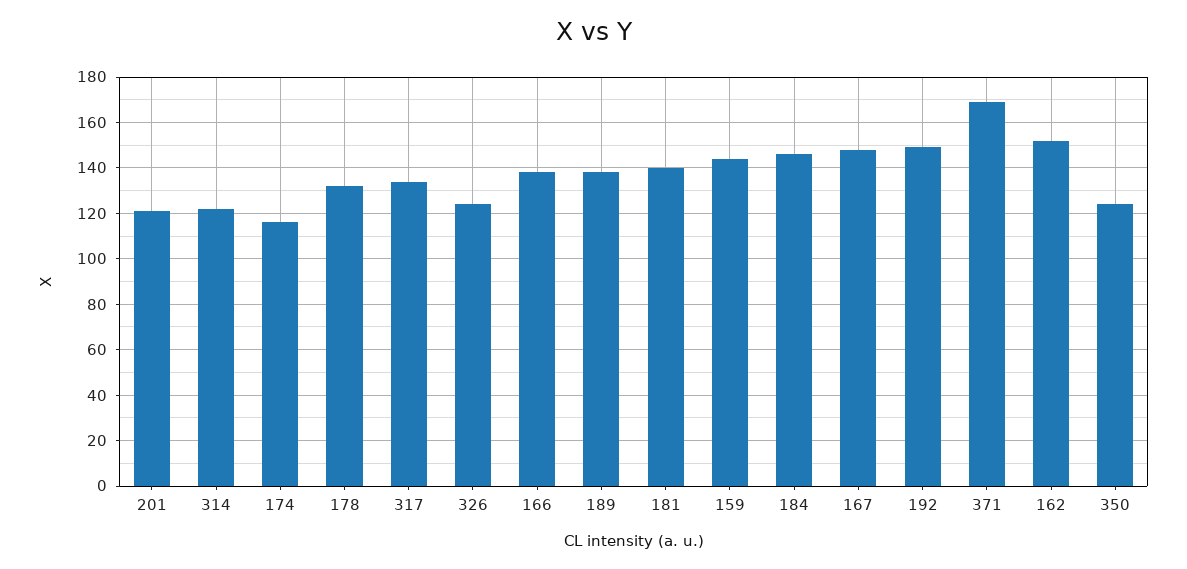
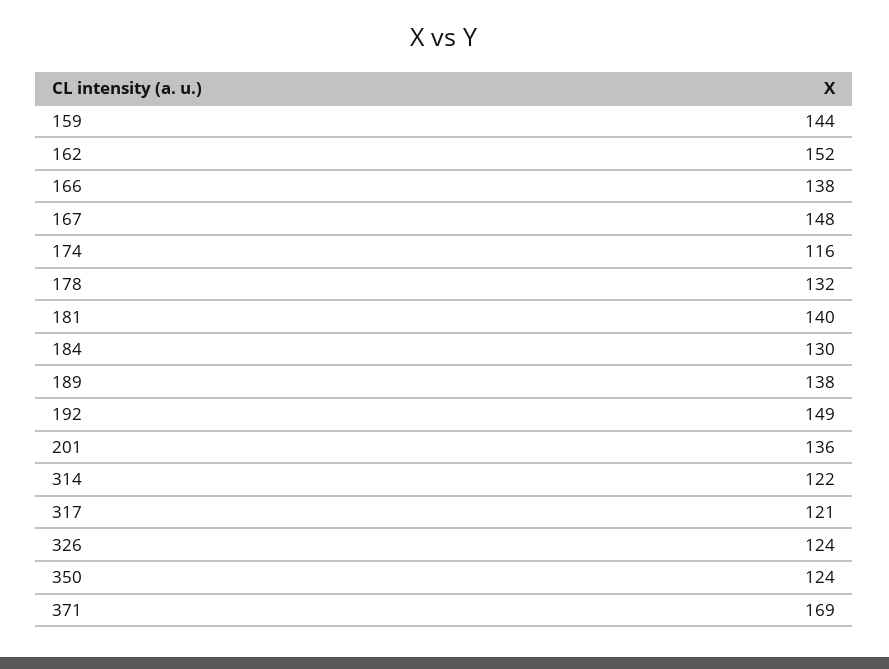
  {
-   "201": 120,
+   "201": 136,
    "314": 122,
    "174": 116,
    "178": 132,
-   "317": 135,
+   "317": 121,
    "326": 124,
    "166": 138,
    "189": 138,
    "181": 140,
    "159": 144,
-   "184": 145,
+   "184": 130,
    "167": 148,
    "192": 149,
    "371": 169,
    "162": 152,
    "350": 124
  }

